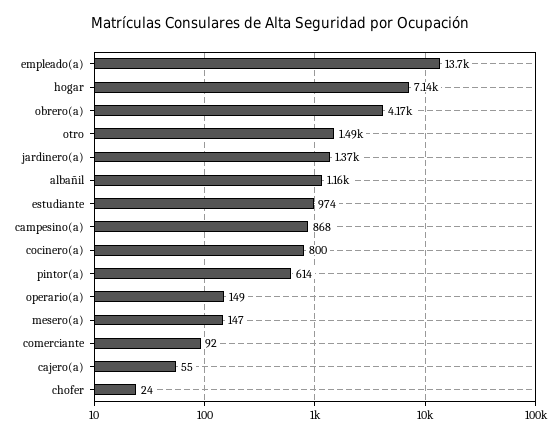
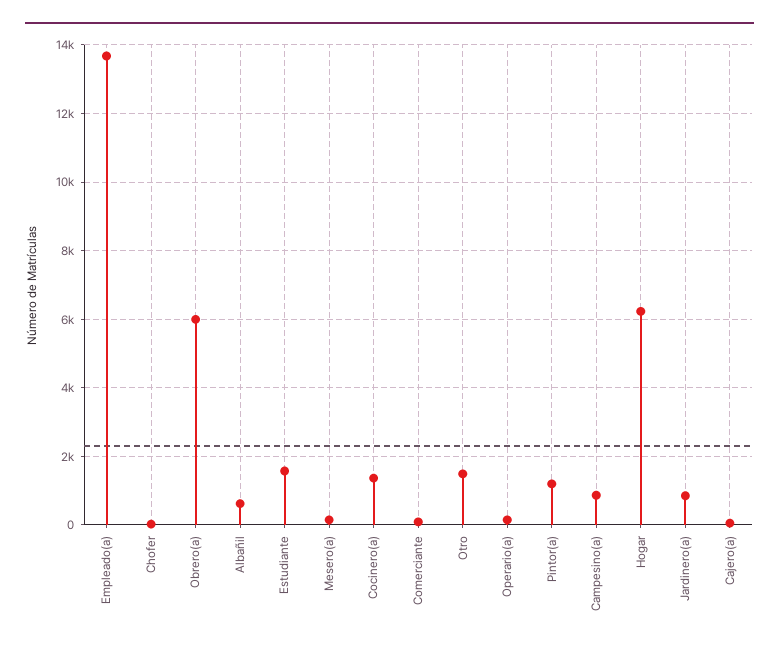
  {
    "empleado(a)": 13700,
-   "hogar": 7140,
+   "hogar": 6200,
-   "obrero(a)": 4170,
+   "obrero(a)": 6000,
    "otro": 1490,
-   "jardinero(a)": 1370,
+   "jardinero(a)": 800,
-   "albañil": 1160,
+   "albañil": 600,
-   "estudiante": 974,
+   "estudiante": 1600,
    "campesino(a)": 868,
-   "cocinero(a)": 800,
+   "cocinero(a)": 1400,
-   "pintor(a)": 614,
+   "pintor(a)": 1200,
    "operario(a)": 149,
    "mesero(a)": 147,
    "comerciante": 92,
    "cajero(a)": 55,
    "chofer": 24
  }

